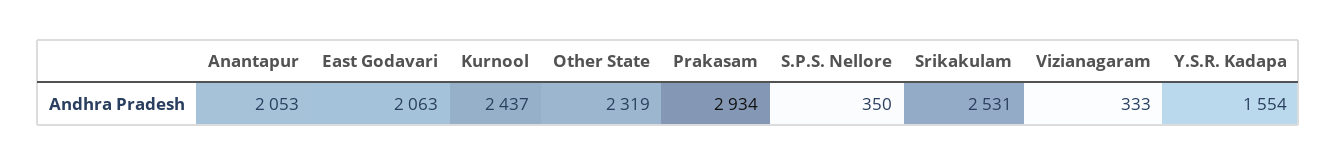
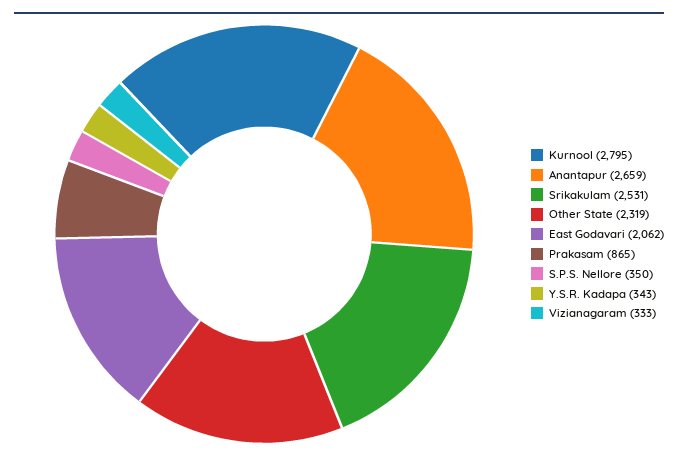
  {
-   "Anantapur": 2053,
+   "Anantapur": 2659,
-   "East Godavari": 2063,
+   "East Godavari": 2062,
-   "Kurnool": 2437,
+   "Kurnool": 2795,
    "Other State": 2319,
-   "Prakasam": 2934,
+   "Prakasam": 865,
    "S.P.S. Nellore": 350,
    "Srikakulam": 2531,
    "Vizianagaram": 333,
-   "Y.S.R. Kadapa": 1554
+   "Y.S.R. Kadapa": 343
  }

